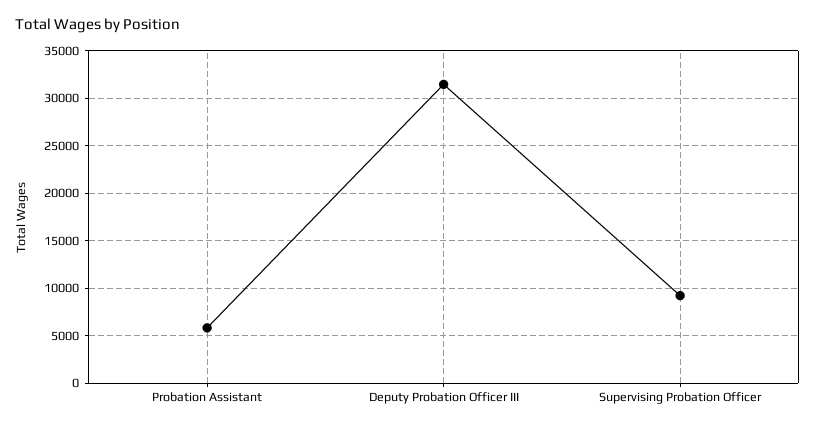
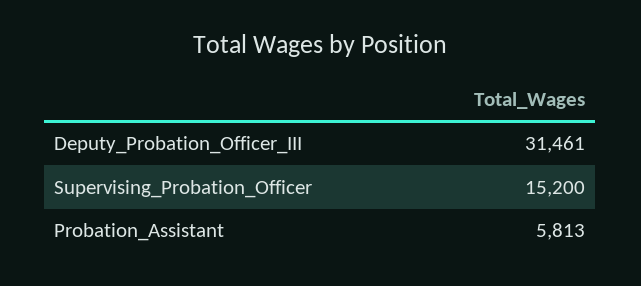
  {
    "Probation Assistant": 5813,
    "Deputy Probation Officer III": 31461,
-   "Supervising Probation Officer": 9000
+   "Supervising Probation Officer": 15200
  }

